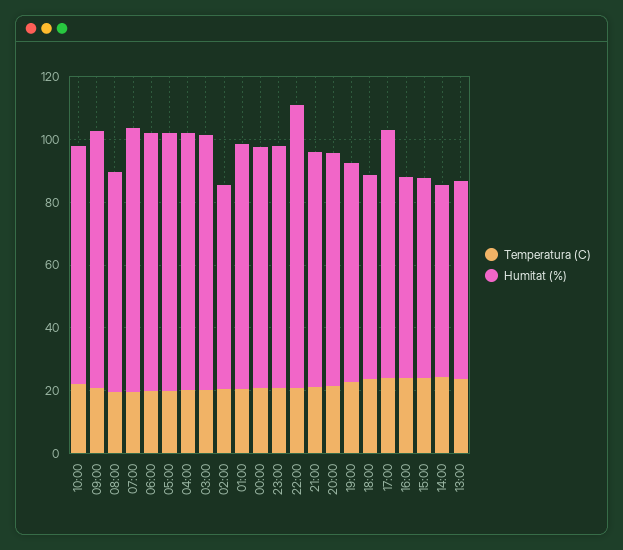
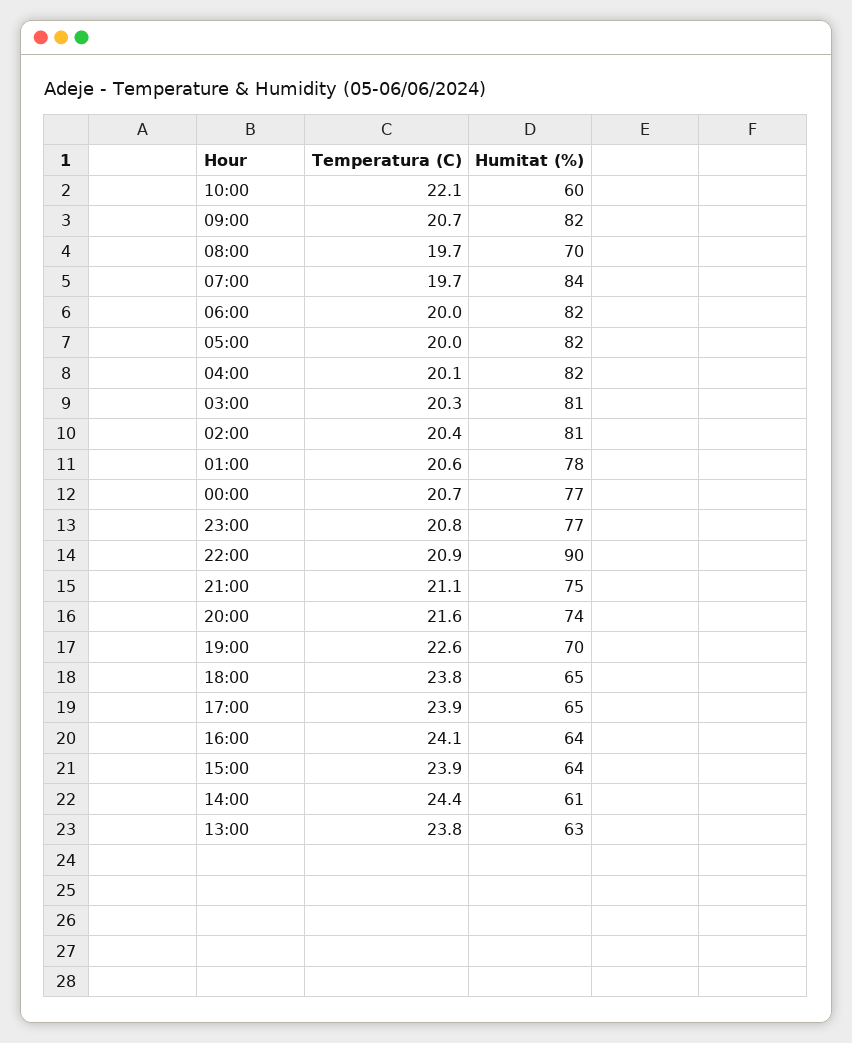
  {
    "Temperatura (C)": {
      "10:00": 22.1,
      "09:00": 20.7,
      "08:00": 19.7,
      "07:00": 19.7,
      "06:00": 20,
      "05:00": 20,
      "04:00": 20.1,
      "03:00": 20.3,
      "02:00": 20.4,
      "01:00": 20.6,
      "00:00": 20.7,
      "23:00": 20.8,
      "22:00": 20.9,
      "21:00": 21.1,
      "20:00": 21.6,
      "19:00": 22.6,
      "18:00": 23.8,
      "17:00": 23.9,
      "16:00": 24.1,
      "15:00": 23.9,
      "14:00": 24.4,
      "13:00": 23.8
    },
    "Humitat (%)": {
-     "10:00": 75,
+     "10:00": 60,
      "09:00": 82,
      "08:00": 70,
      "07:00": 84,
      "06:00": 82,
      "05:00": 82,
      "04:00": 82,
      "03:00": 81,
-     "02:00": 65,
+     "02:00": 81,
      "01:00": 78,
      "00:00": 77,
      "23:00": 77,
      "22:00": 90,
      "21:00": 75,
      "20:00": 74,
      "19:00": 70,
      "18:00": 65,
-     "17:00": 80,
+     "17:00": 65,
      "16:00": 64,
      "15:00": 64,
      "14:00": 61,
      "13:00": 63
    }
  }

